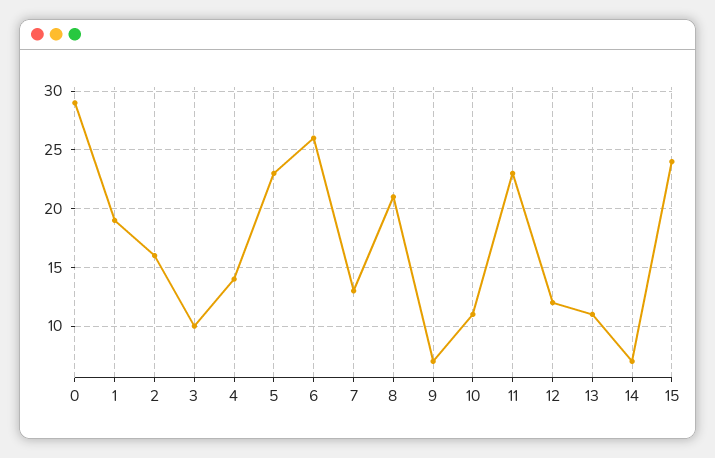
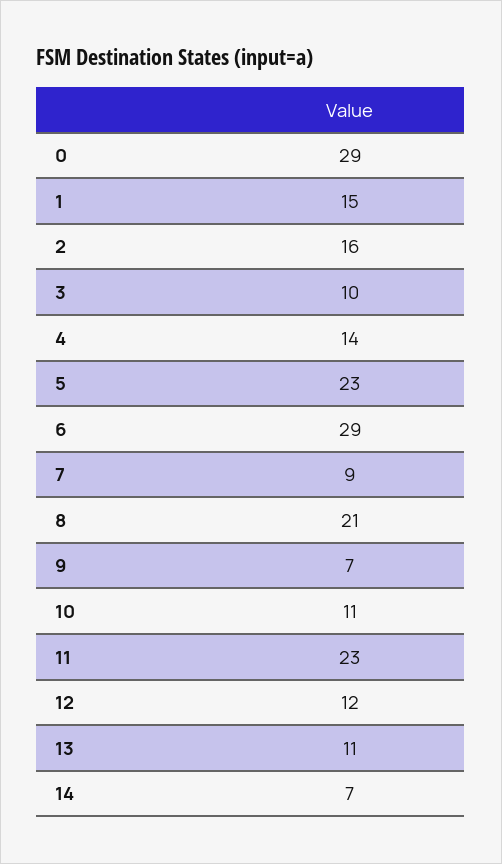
  {
    "0": 29,
-   "1": 19,
+   "1": 15,
    "2": 16,
    "3": 10,
    "4": 14,
    "5": 23,
-   "6": 26,
+   "6": 29,
-   "7": 13,
+   "7": 9,
    "8": 21,
    "9": 7,
    "10": 11,
    "11": 23,
    "12": 12,
    "13": 11,
-   "14": 7,
+   "14": 7
-   "15": 24
  }

